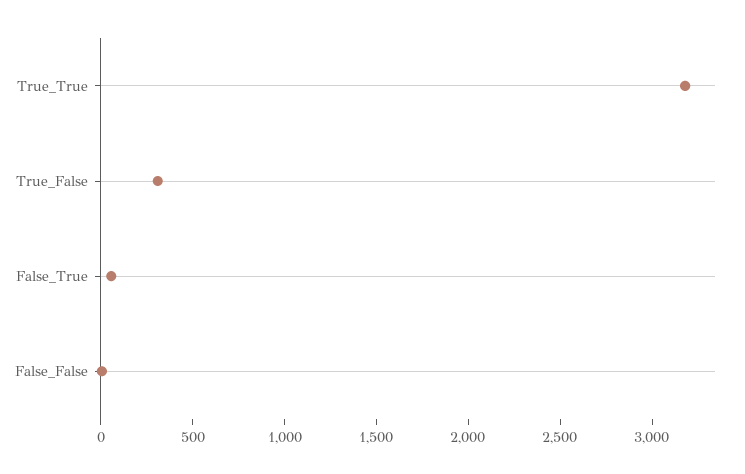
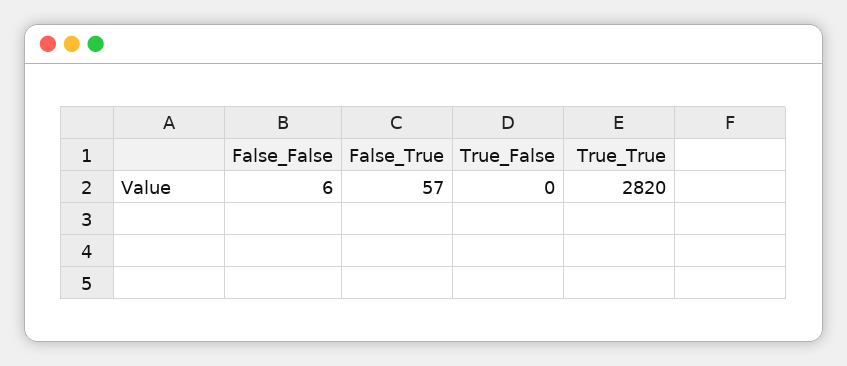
  {
-   "True_True": 3200,
+   "True_True": 2820,
-   "True_False": 300,
+   "True_False": 0,
    "False_True": 57,
    "False_False": 6
  }

